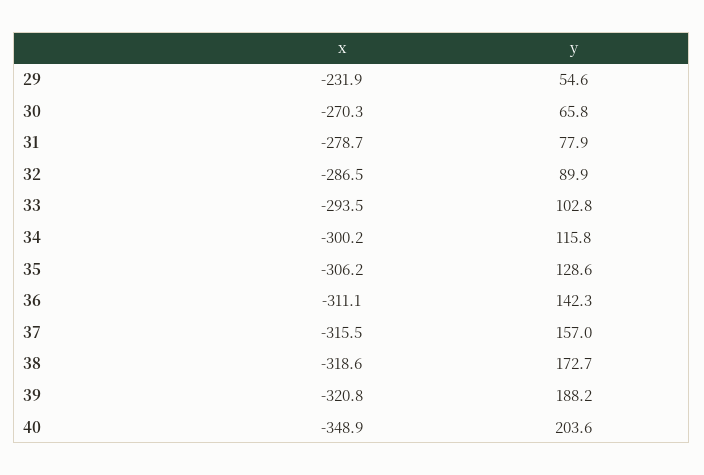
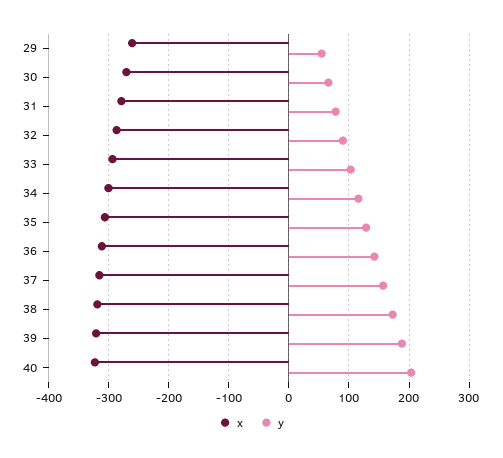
  {
    "x": {
-     "29": -231.9,
+     "29": -260,
      "30": -270.3,
      "31": -278.7,
      "32": -286.5,
      "33": -293.5,
      "34": -300.2,
      "35": -306.2,
      "36": -311.1,
      "37": -315.5,
      "38": -318.6,
      "39": -320.8,
-     "40": -348.9
+     "40": -320
    },
    "y": {
      "29": 54.6,
      "30": 65.8,
      "31": 77.9,
      "32": 89.9,
      "33": 102.8,
      "34": 115.8,
      "35": 128.6,
      "36": 142.3,
      "37": 157,
      "38": 172.7,
      "39": 188.2,
      "40": 203.6
    }
  }

